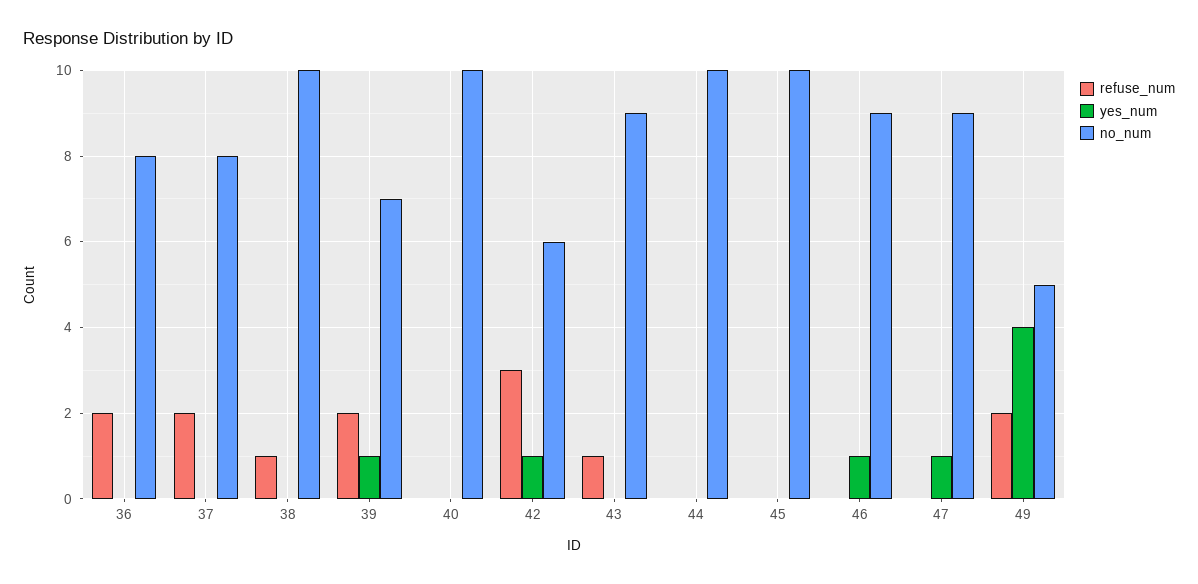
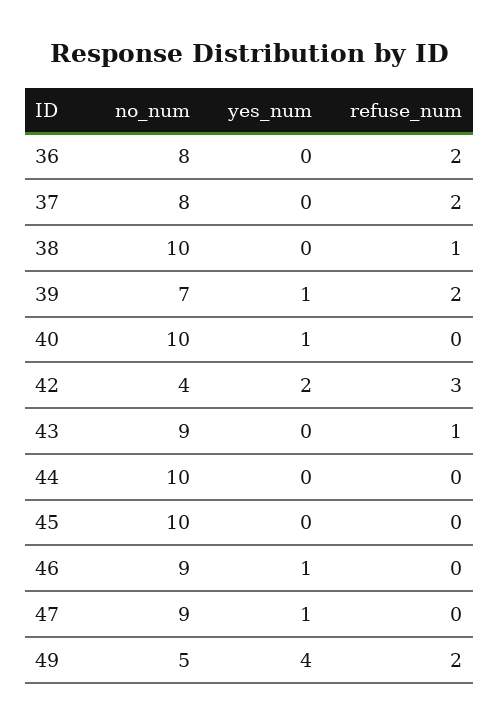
  {
    "refuse_num": {
      "36": 2,
      "37": 2,
      "38": 1,
      "39": 2,
      "40": 0,
      "42": 3,
      "43": 1,
      "44": 0,
      "45": 0,
      "46": 0,
      "47": 0,
      "49": 2
    },
    "yes_num": {
      "36": 0,
      "37": 0,
      "38": 0,
      "39": 1,
-     "40": 0,
+     "40": 1,
-     "42": 1,
+     "42": 2,
      "43": 0,
      "44": 0,
      "45": 0,
      "46": 1,
      "47": 1,
      "49": 4
    },
    "no_num": {
      "36": 8,
      "37": 8,
      "38": 10,
      "39": 7,
      "40": 10,
-     "42": 6,
+     "42": 4,
      "43": 9,
      "44": 10,
      "45": 10,
      "46": 9,
      "47": 9,
      "49": 5
    }
  }

